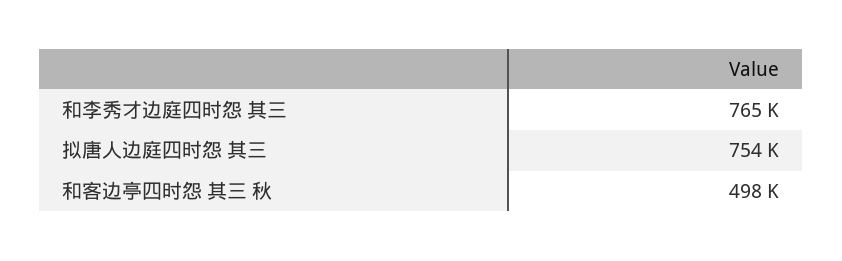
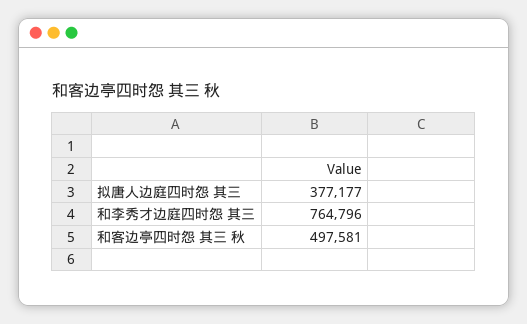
  {
    "和李秀才边庭四时怨 其三": 764796,
-   "拟唐人边庭四时怨 其三": 754000,
+   "拟唐人边庭四时怨 其三": 377177,
    "和客边亭四时怨 其三 秋": 497581
  }

